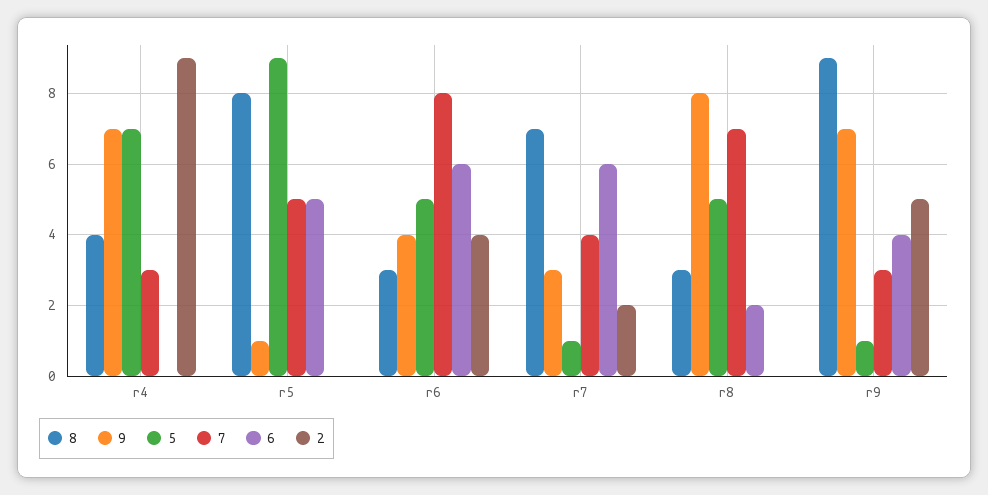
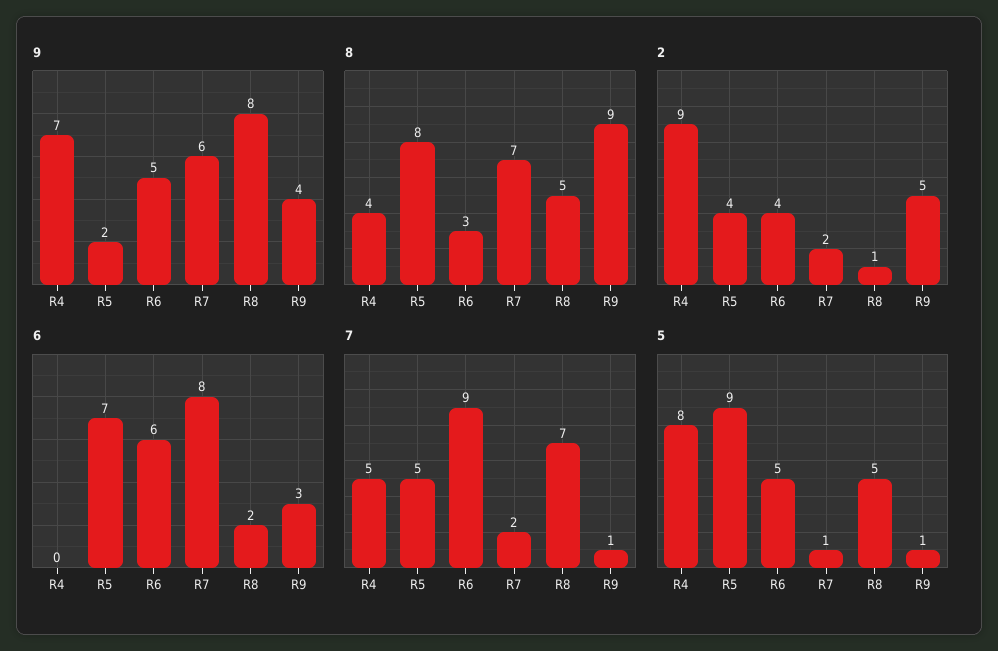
  {
    "8": {
      "r4": 4,
      "r5": 8,
      "r6": 3,
      "r7": 7,
-     "r8": 3,
+     "r8": 5,
      "r9": 9
    },
    "9": {
      "r4": 7,
-     "r5": 1,
+     "r5": 2,
-     "r6": 4,
+     "r6": 5,
-     "r7": 3,
+     "r7": 6,
      "r8": 8,
-     "r9": 7
+     "r9": 4
    },
    "5": {
-     "r4": 7,
+     "r4": 8,
      "r5": 9,
      "r6": 5,
      "r7": 1,
      "r8": 5,
      "r9": 1
    },
    "7": {
-     "r4": 3,
+     "r4": 5,
      "r5": 5,
-     "r6": 8,
+     "r6": 9,
-     "r7": 4,
+     "r7": 2,
      "r8": 7,
-     "r9": 3
+     "r9": 1
    },
    "6": {
      "r4": 0,
-     "r5": 5,
+     "r5": 7,
      "r6": 6,
-     "r7": 6,
+     "r7": 8,
      "r8": 2,
-     "r9": 4
+     "r9": 3
    },
    "2": {
      "r4": 9,
-     "r5": 0,
+     "r5": 4,
      "r6": 4,
      "r7": 2,
-     "r8": 0,
+     "r8": 1,
      "r9": 5
    }
  }

